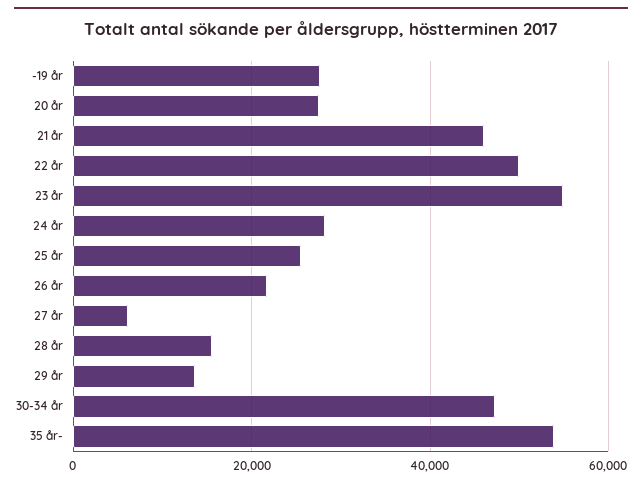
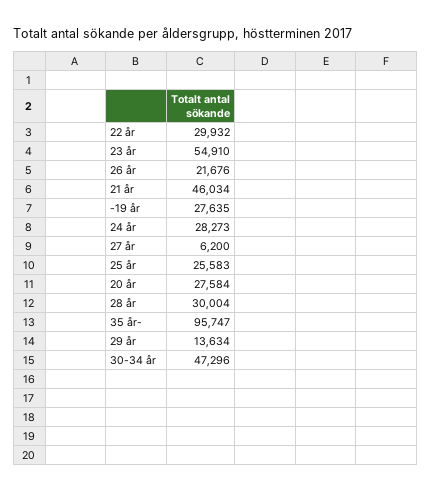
  {
    "-19 år": 27635,
    "20 år": 27584,
    "21 år": 46034,
-   "22 år": 50000,
+   "22 år": 29932,
    "23 år": 54910,
    "24 år": 28273,
    "25 år": 25583,
    "26 år": 21676,
    "27 år": 6200,
-   "28 år": 16000,
+   "28 år": 30004,
    "29 år": 13634,
    "30-34 år": 47296,
-   "35 år-": 54000
+   "35 år-": 95747
  }

